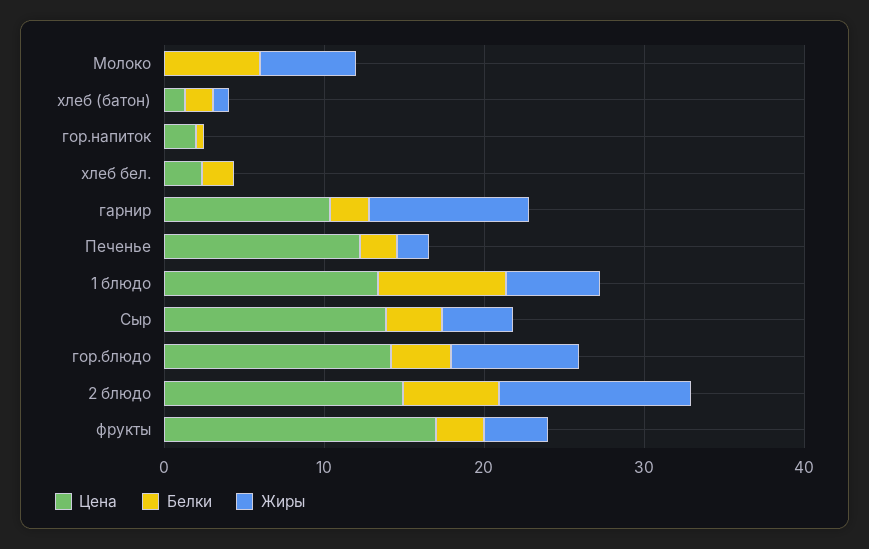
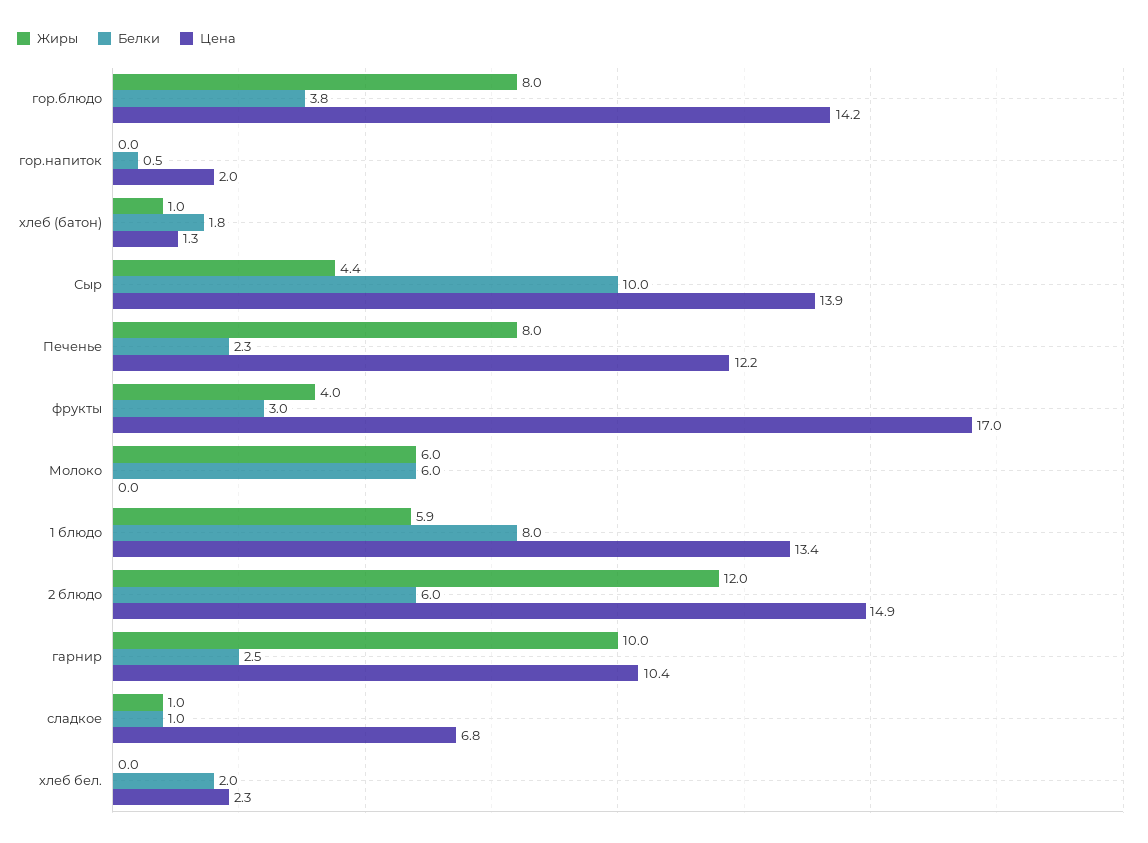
  {
    "Цена": {
      "Молоко": 0,
      "хлеб (батон)": 1.3,
      "гор.напиток": 2,
      "хлеб бел.": 2.3,
      "гарнир": 10.4,
      "Печенье": 12.2,
      "1 блюдо": 13.4,
      "Сыр": 13.9,
      "гор.блюдо": 14.2,
      "2 блюдо": 14.9,
-     "фрукты": 17
+     "фрукты": 17,
+     "сладкое": 6.8
    },
    "Белки": {
      "Молоко": 6,
      "хлеб (батон)": 1.8,
      "гор.напиток": 0.5,
      "хлеб бел.": 2,
      "гарнир": 2.5,
      "Печенье": 2.3,
      "1 блюдо": 8,
-     "Сыр": 4,
+     "Сыр": 10,
      "гор.блюдо": 3.8,
      "2 блюдо": 6,
-     "фрукты": 3
+     "фрукты": 3,
+     "сладкое": 1
    },
    "Жиры": {
      "Молоко": 6,
      "хлеб (батон)": 1,
      "гор.напиток": 0,
      "хлеб бел.": 0,
      "гарнир": 10,
-     "Печенье": 2,
+     "Печенье": 8,
      "1 блюдо": 5.9,
      "Сыр": 4.4,
      "гор.блюдо": 8,
      "2 блюдо": 12,
-     "фрукты": 4
+     "фрукты": 4,
+     "сладкое": 1
    }
  }

